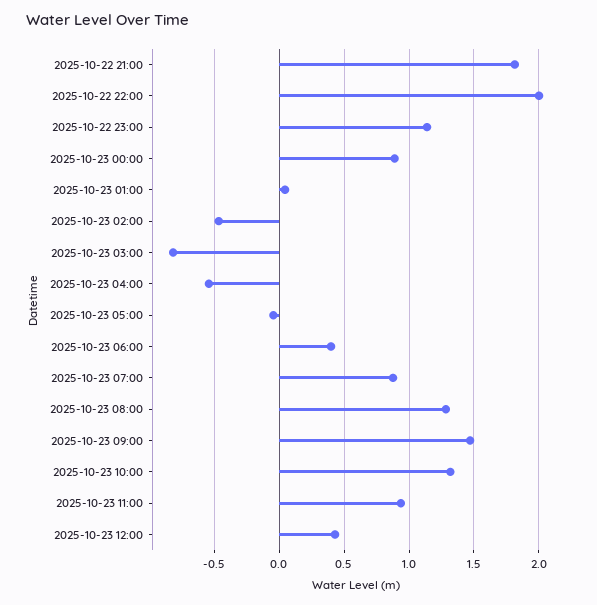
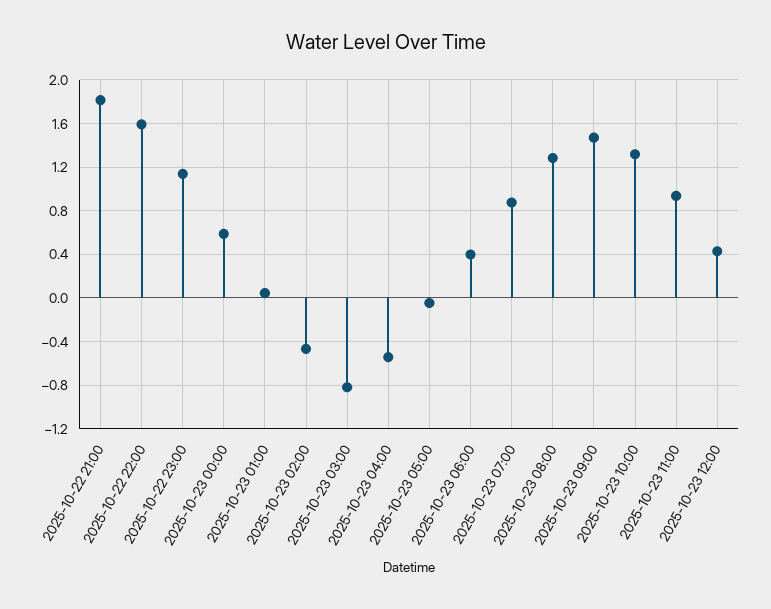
  {
    "2025-10-22 21:00": 1.8,
-   "2025-10-22 22:00": 2,
+   "2025-10-22 22:00": 1.6,
    "2025-10-22 23:00": 1.15,
-   "2025-10-23 00:00": 0.9,
+   "2025-10-23 00:00": 0.6,
    "2025-10-23 01:00": 0.05,
    "2025-10-23 02:00": -0.45,
    "2025-10-23 03:00": -0.8,
    "2025-10-23 04:00": -0.55,
    "2025-10-23 05:00": -0.05,
    "2025-10-23 06:00": 0.4,
    "2025-10-23 07:00": 0.9,
    "2025-10-23 08:00": 1.3,
    "2025-10-23 09:00": 1.45,
    "2025-10-23 10:00": 1.3,
    "2025-10-23 11:00": 0.95,
    "2025-10-23 12:00": 0.45
  }

